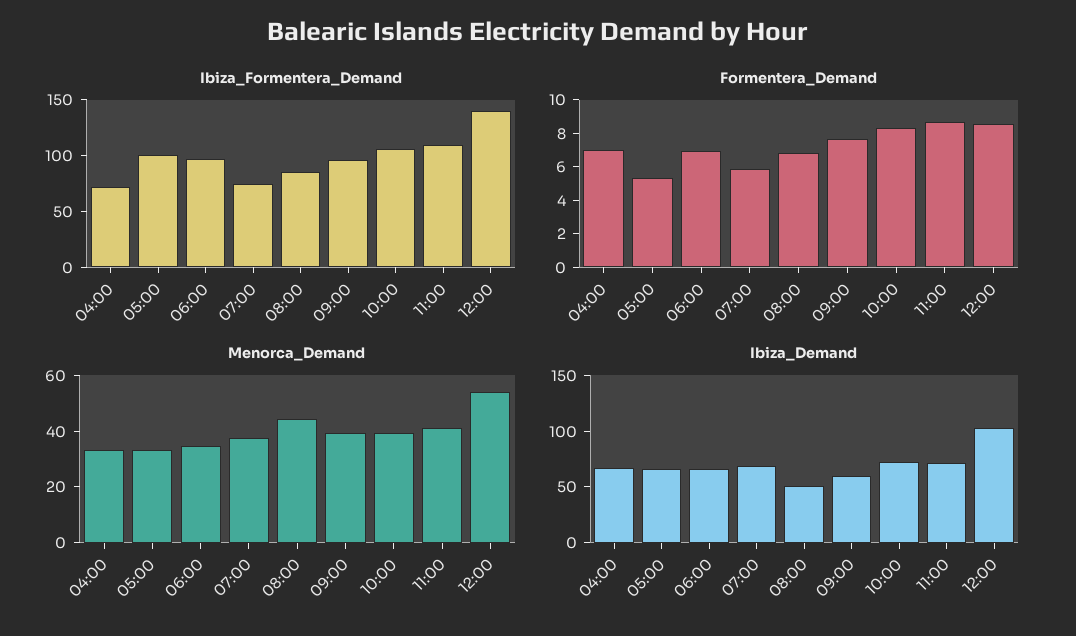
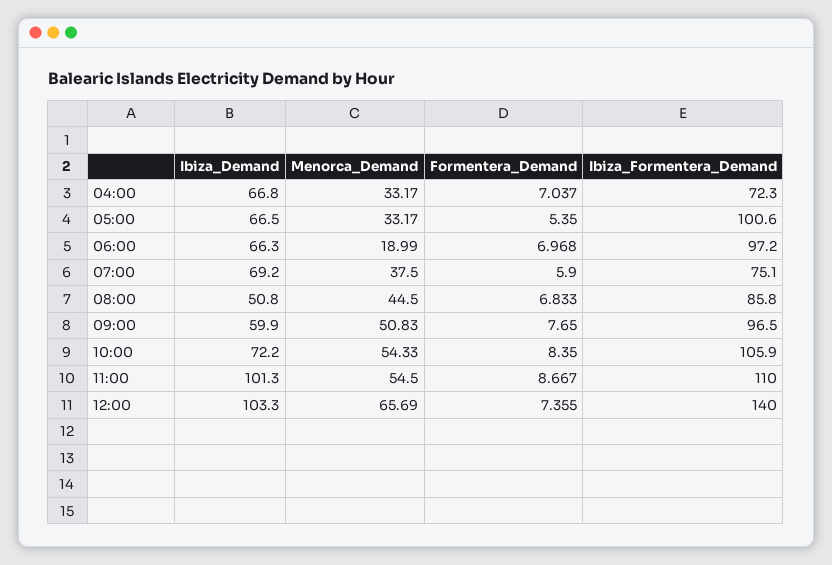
  {
    "Ibiza_Formentera_Demand": {
      "04:00": 72.3,
      "05:00": 100.6,
      "06:00": 97.2,
      "07:00": 75.1,
      "08:00": 85.8,
      "09:00": 96.5,
      "10:00": 105.9,
      "11:00": 110,
      "12:00": 140
    },
    "Formentera_Demand": {
      "04:00": 7.037,
      "05:00": 5.35,
      "06:00": 6.968,
      "07:00": 5.9,
      "08:00": 6.833,
      "09:00": 7.65,
      "10:00": 8.35,
      "11:00": 8.667,
-     "12:00": 8.5
+     "12:00": 7.355
    },
    "Menorca_Demand": {
      "04:00": 33.17,
      "05:00": 33.17,
-     "06:00": 35,
+     "06:00": 18.99,
      "07:00": 37.5,
      "08:00": 44.5,
-     "09:00": 40,
+     "09:00": 50.83,
-     "10:00": 40,
+     "10:00": 54.33,
-     "11:00": 40,
+     "11:00": 54.5,
-     "12:00": 55
+     "12:00": 65.69
    },
    "Ibiza_Demand": {
      "04:00": 66.8,
      "05:00": 66.5,
      "06:00": 66.3,
      "07:00": 69.2,
      "08:00": 50.8,
      "09:00": 59.9,
      "10:00": 72.2,
-     "11:00": 70,
+     "11:00": 101.3,
      "12:00": 103.3
    }
  }

